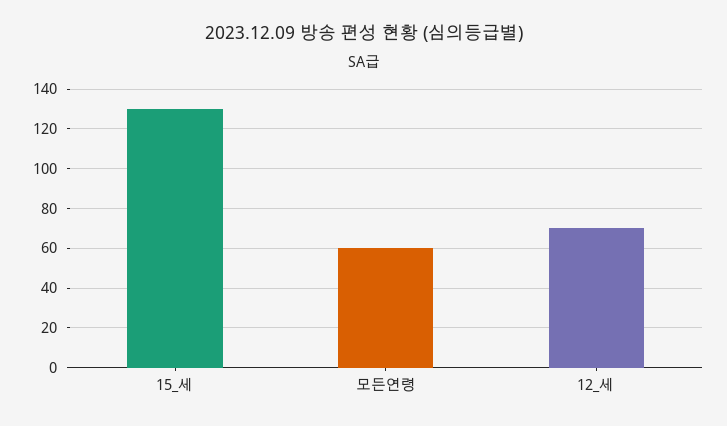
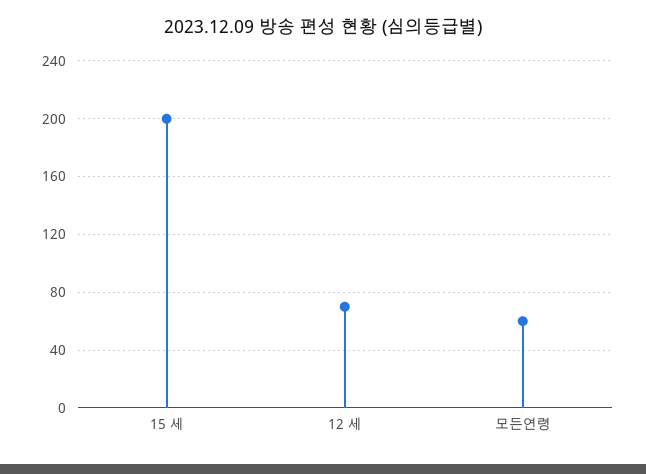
  {
-   "15_세": 130,
+   "15_세": 200,
    "모든연령": 60,
    "12_세": 70
  }

